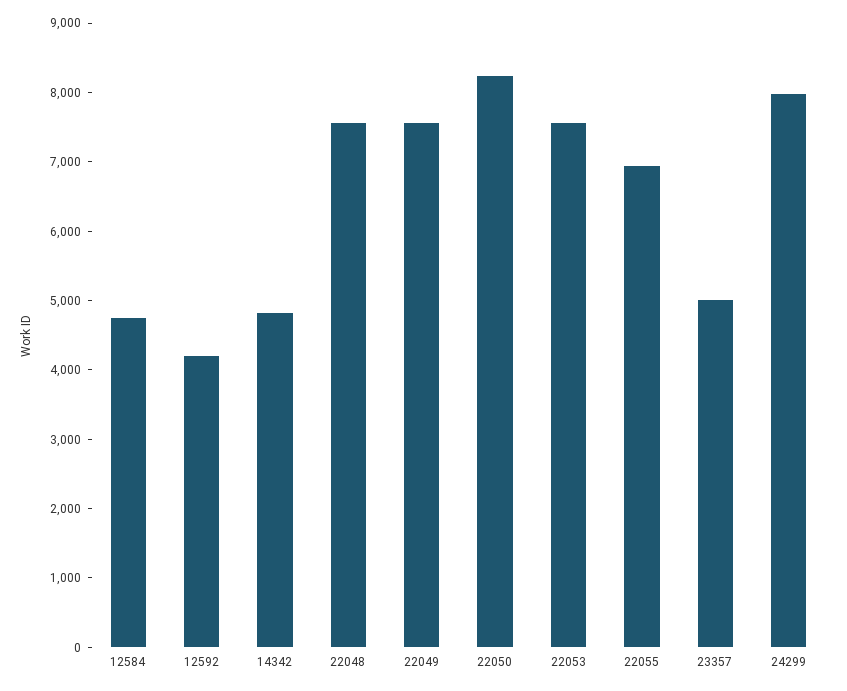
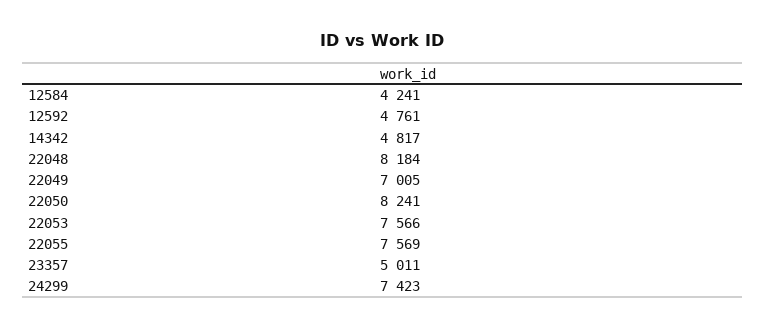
  {
-   "12584": 4800,
+   "12584": 4241,
-   "12592": 4200,
+   "12592": 4761,
    "14342": 4817,
-   "22048": 7600,
+   "22048": 8184,
-   "22049": 7600,
+   "22049": 7005,
    "22050": 8241,
    "22053": 7566,
-   "22055": 7000,
+   "22055": 7569,
    "23357": 5011,
-   "24299": 8000
+   "24299": 7423
  }

